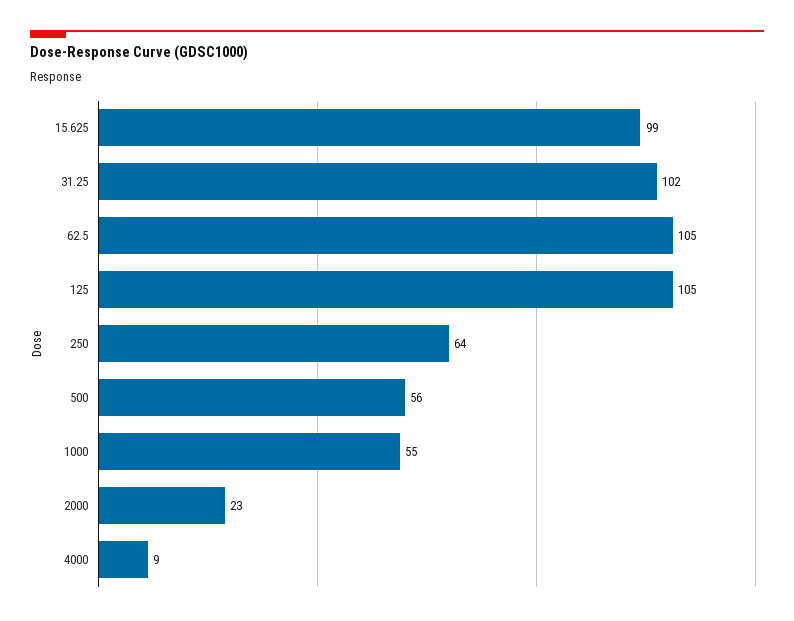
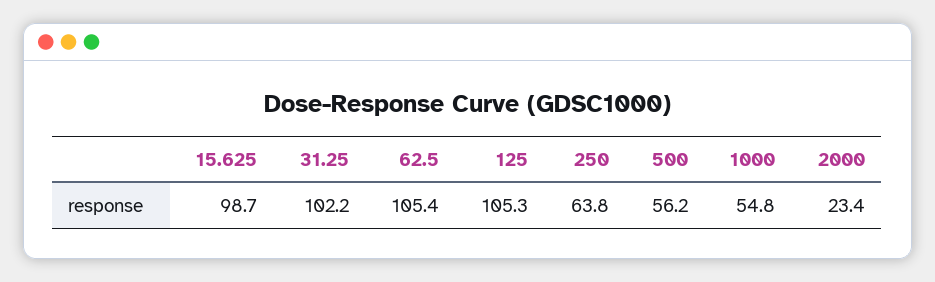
  {
    "15.625": 98.7,
    "31.25": 102.2,
    "62.5": 105.4,
    "125": 105.3,
    "250": 63.8,
    "500": 56.2,
    "1000": 54.8,
-   "2000": 23.4,
+   "2000": 23.4
-   "4000": 9
  }

